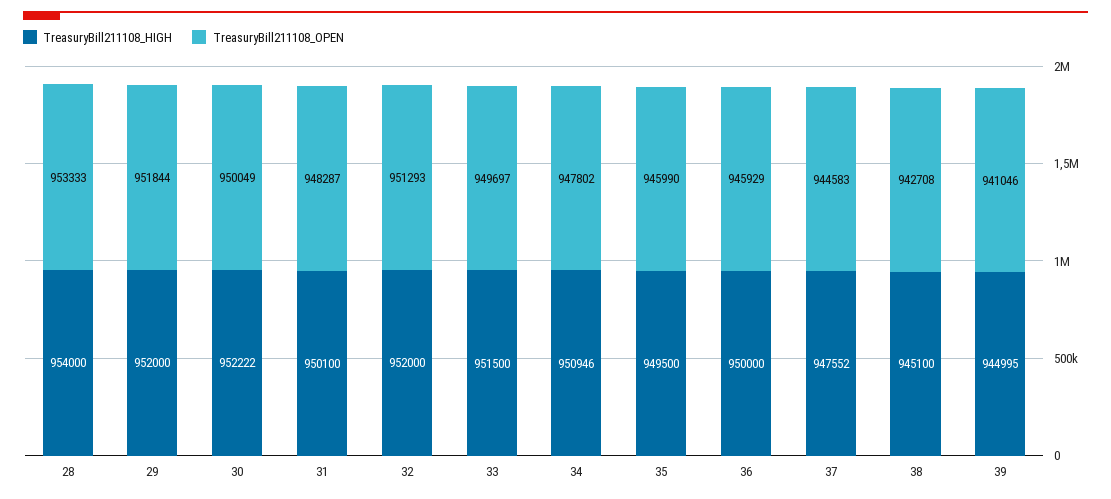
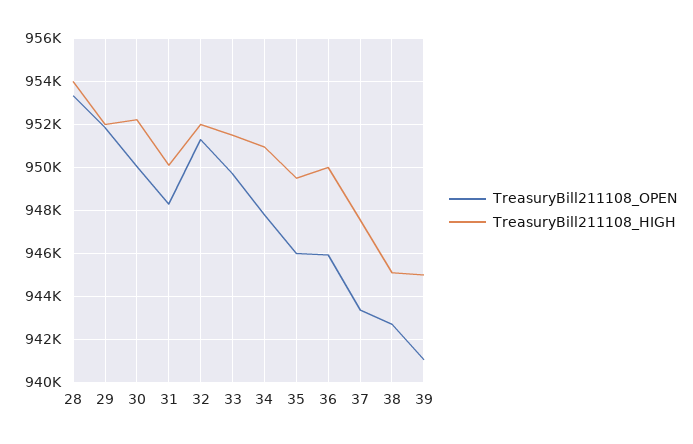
  {
    "TreasuryBill211108_HIGH": {
      "28": 954000,
      "29": 952000,
      "30": 952222,
      "31": 950100,
      "32": 952000,
      "33": 951500,
      "34": 950946,
      "35": 949500,
      "36": 950000,
      "37": 947552,
      "38": 945100,
      "39": 944995
    },
    "TreasuryBill211108_OPEN": {
      "28": 953333,
      "29": 951844,
      "30": 950049,
      "31": 948287,
      "32": 951293,
      "33": 949697,
      "34": 947802,
      "35": 945990,
      "36": 945929,
-     "37": 944583,
+     "37": 943500,
      "38": 942708,
      "39": 941046
    }
  }

